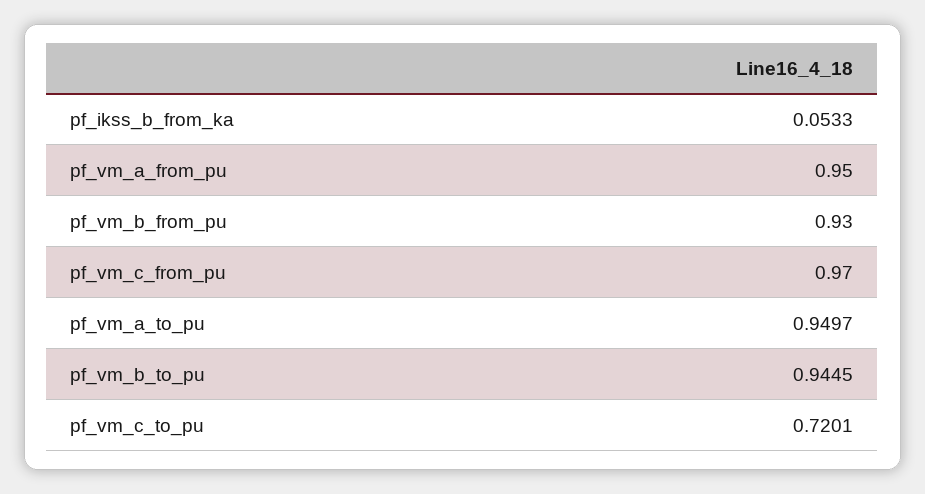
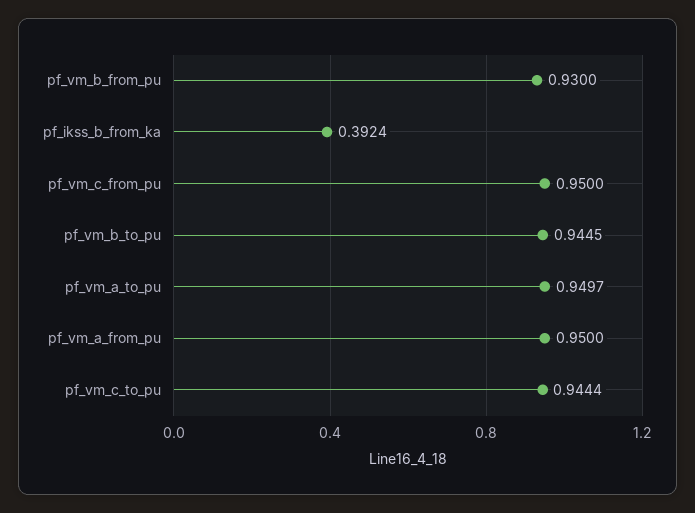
  {
-   "pf_ikss_b_from_ka": 0.0533,
+   "pf_ikss_b_from_ka": 0.3924,
    "pf_vm_a_from_pu": 0.95,
    "pf_vm_b_from_pu": 0.93,
-   "pf_vm_c_from_pu": 0.97,
+   "pf_vm_c_from_pu": 0.95,
    "pf_vm_a_to_pu": 0.9497,
    "pf_vm_b_to_pu": 0.9445,
-   "pf_vm_c_to_pu": 0.7201
+   "pf_vm_c_to_pu": 0.9444
  }

